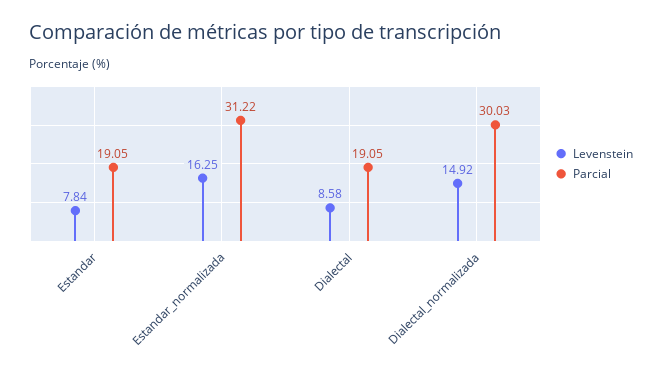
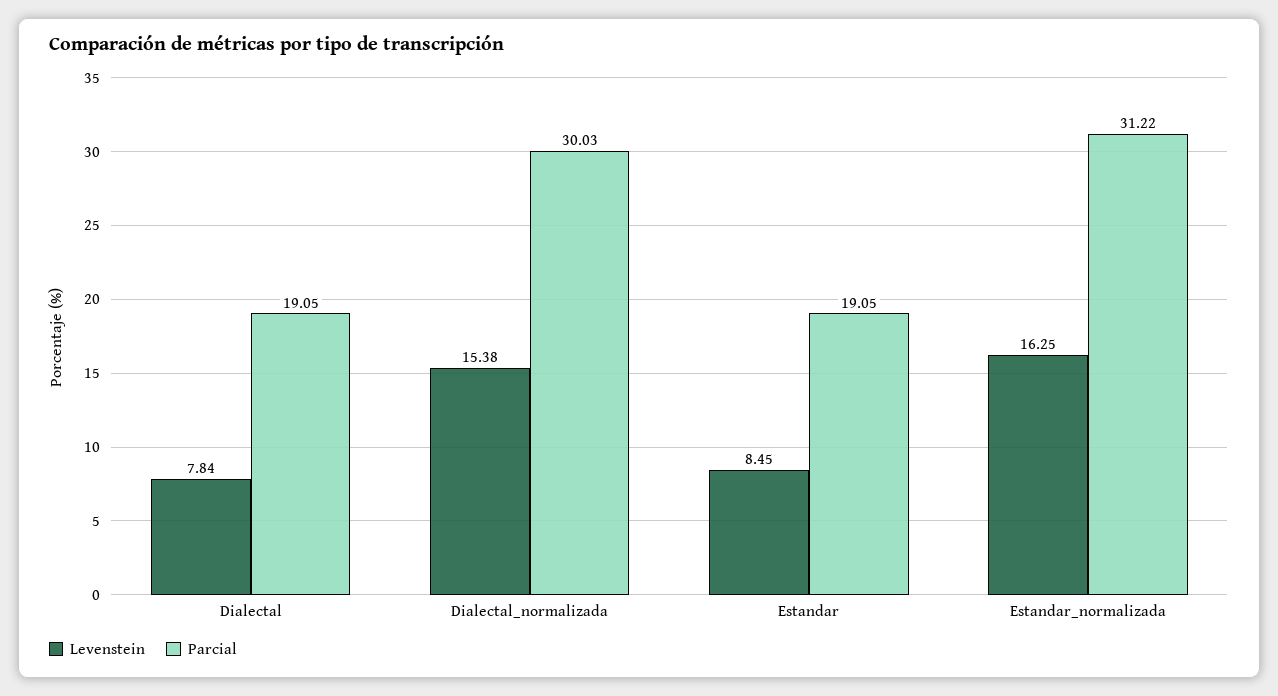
  {
    "Levenstein": {
-     "Estandar": 7.84,
+     "Estandar": 8.45,
      "Estandar_normalizada": 16.25,
-     "Dialectal": 8.58,
+     "Dialectal": 7.84,
-     "Dialectal_normalizada": 14.92
+     "Dialectal_normalizada": 15.38
    },
    "Parcial": {
      "Estandar": 19.05,
      "Estandar_normalizada": 31.22,
      "Dialectal": 19.05,
      "Dialectal_normalizada": 30.03
    }
  }

